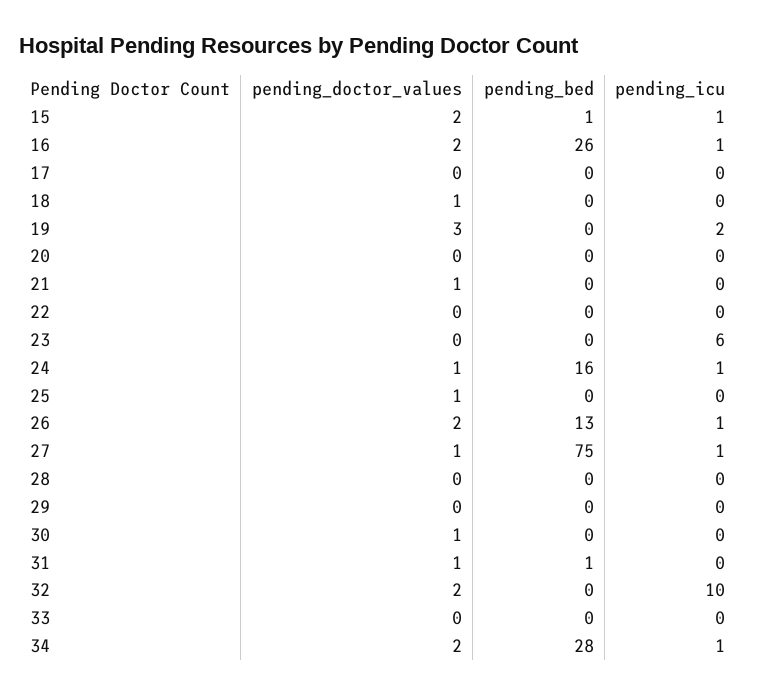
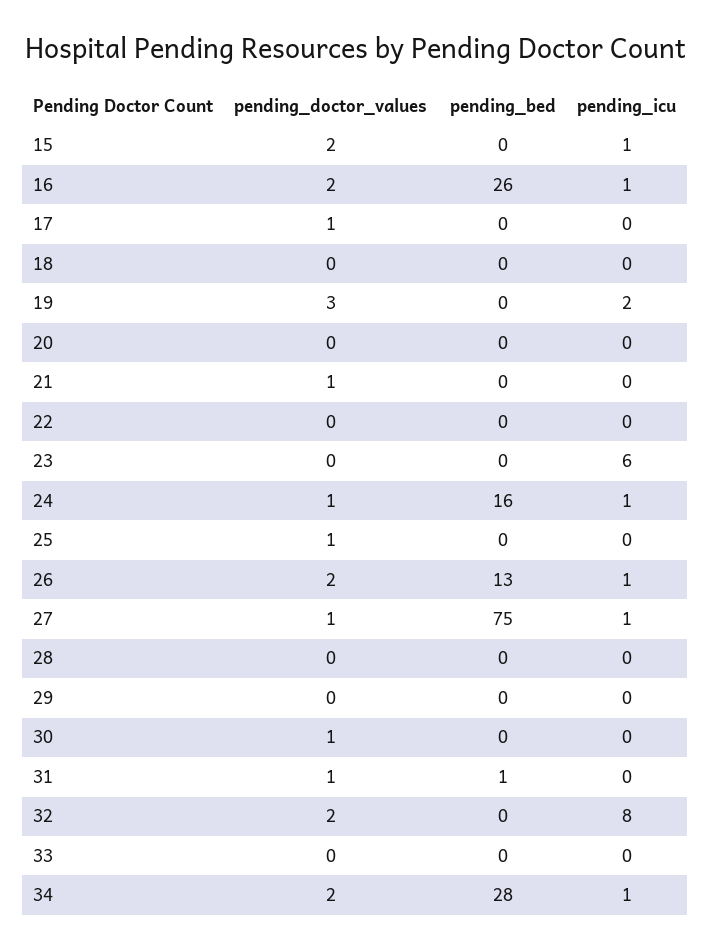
  {
    "pending_doctor_values": {
      "15": 2,
      "16": 2,
-     "17": 0,
+     "17": 1,
-     "18": 1,
+     "18": 0,
      "19": 3,
      "20": 0,
      "21": 1,
      "22": 0,
      "23": 0,
      "24": 1,
      "25": 1,
      "26": 2,
      "27": 1,
      "28": 0,
      "29": 0,
      "30": 1,
      "31": 1,
      "32": 2,
      "33": 0,
      "34": 2
    },
    "pending_bed": {
-     "15": 1,
+     "15": 0,
      "16": 26,
      "17": 0,
      "18": 0,
      "19": 0,
      "20": 0,
      "21": 0,
      "22": 0,
      "23": 0,
      "24": 16,
      "25": 0,
      "26": 13,
      "27": 75,
      "28": 0,
      "29": 0,
      "30": 0,
      "31": 1,
      "32": 0,
      "33": 0,
      "34": 28
    },
    "pending_icu": {
      "15": 1,
      "16": 1,
      "17": 0,
      "18": 0,
      "19": 2,
      "20": 0,
      "21": 0,
      "22": 0,
      "23": 6,
      "24": 1,
      "25": 0,
      "26": 1,
      "27": 1,
      "28": 0,
      "29": 0,
      "30": 0,
      "31": 0,
-     "32": 10,
+     "32": 8,
      "33": 0,
      "34": 1
    }
  }

